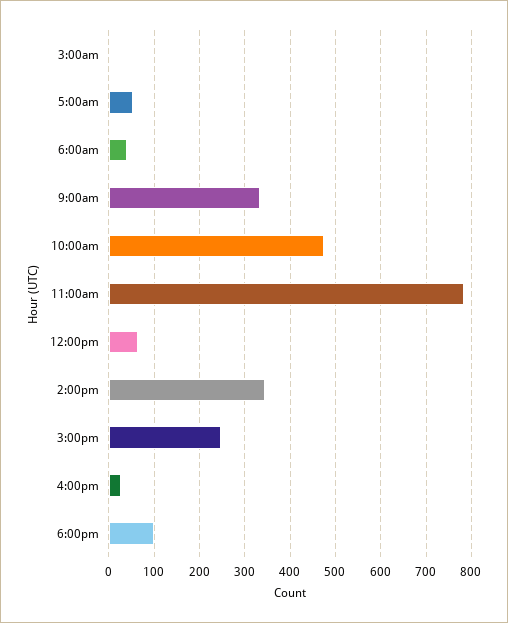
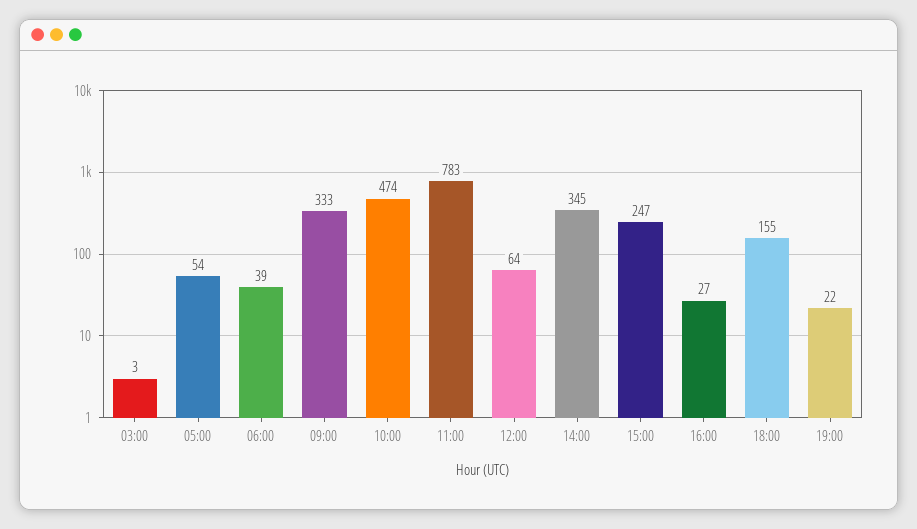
  {
    "3:00am": 3,
    "5:00am": 54,
    "6:00am": 39,
    "9:00am": 333,
    "10:00am": 474,
    "11:00am": 783,
    "12:00pm": 64,
    "2:00pm": 345,
    "3:00pm": 247,
    "4:00pm": 27,
-   "6:00pm": 100
+   "6:00pm": 155,
+   "19:00": 22
  }

